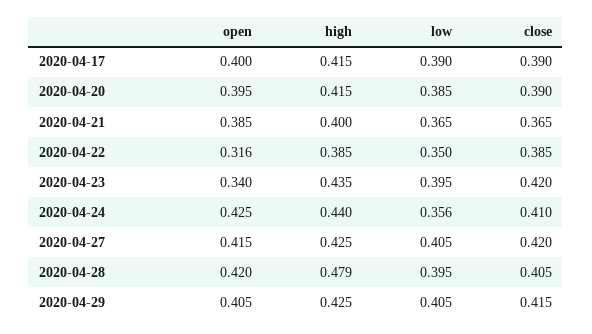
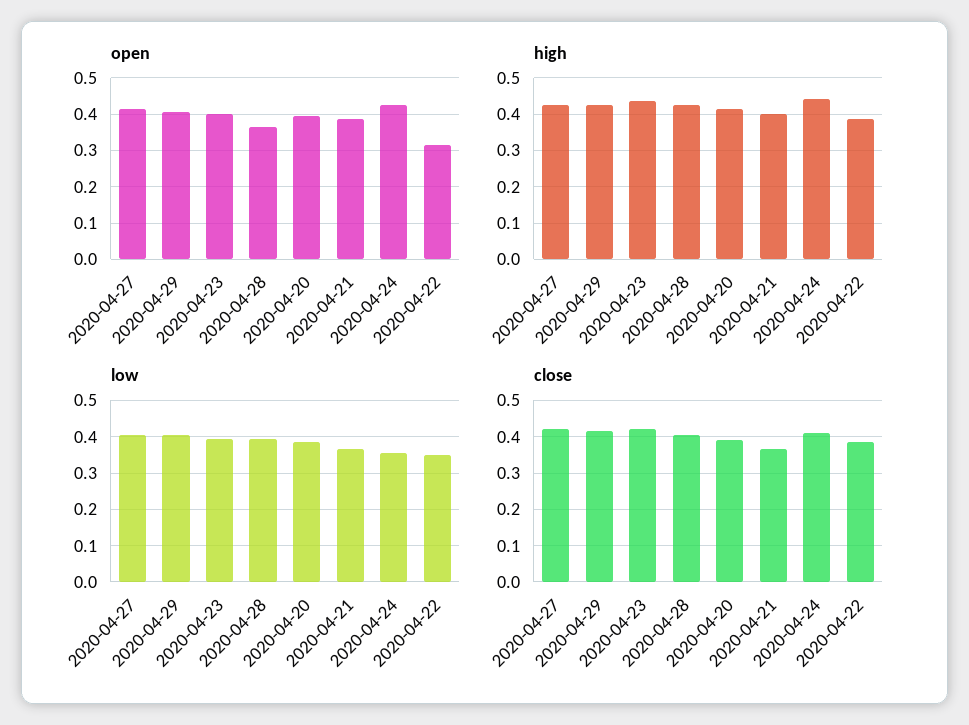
  {
    "open": {
-     "2020-04-17": 0.4,
      "2020-04-20": 0.395,
      "2020-04-21": 0.385,
      "2020-04-22": 0.316,
-     "2020-04-23": 0.34,
+     "2020-04-23": 0.4,
      "2020-04-24": 0.425,
      "2020-04-27": 0.415,
-     "2020-04-28": 0.42,
+     "2020-04-28": 0.36,
      "2020-04-29": 0.405
    },
    "high": {
-     "2020-04-17": 0.415,
      "2020-04-20": 0.415,
      "2020-04-21": 0.4,
      "2020-04-22": 0.385,
      "2020-04-23": 0.435,
      "2020-04-24": 0.44,
      "2020-04-27": 0.425,
-     "2020-04-28": 0.479,
+     "2020-04-28": 0.42,
      "2020-04-29": 0.425
    },
    "low": {
-     "2020-04-17": 0.39,
      "2020-04-20": 0.385,
      "2020-04-21": 0.365,
      "2020-04-22": 0.35,
      "2020-04-23": 0.395,
      "2020-04-24": 0.356,
      "2020-04-27": 0.405,
      "2020-04-28": 0.395,
      "2020-04-29": 0.405
    },
    "close": {
-     "2020-04-17": 0.39,
      "2020-04-20": 0.39,
      "2020-04-21": 0.365,
      "2020-04-22": 0.385,
      "2020-04-23": 0.42,
      "2020-04-24": 0.41,
      "2020-04-27": 0.42,
      "2020-04-28": 0.405,
      "2020-04-29": 0.415
    }
  }

